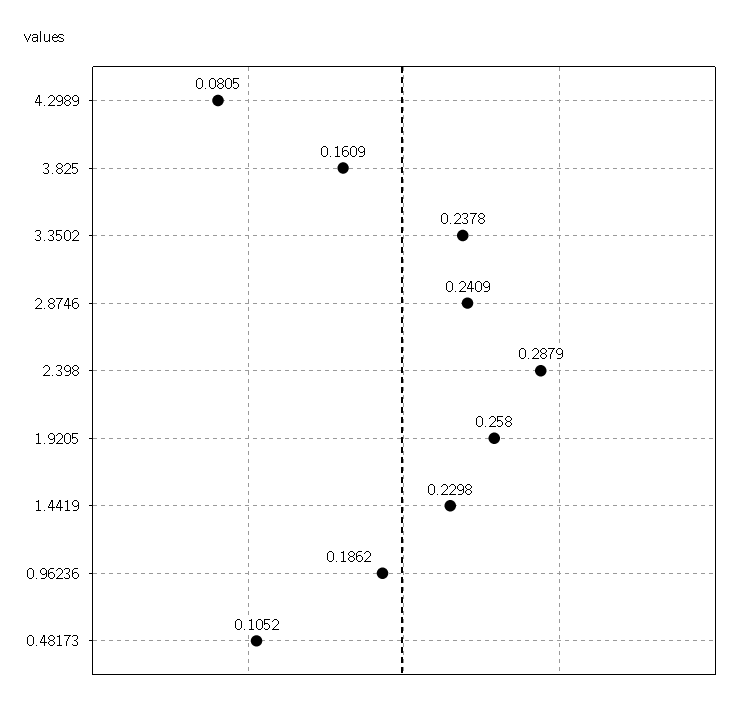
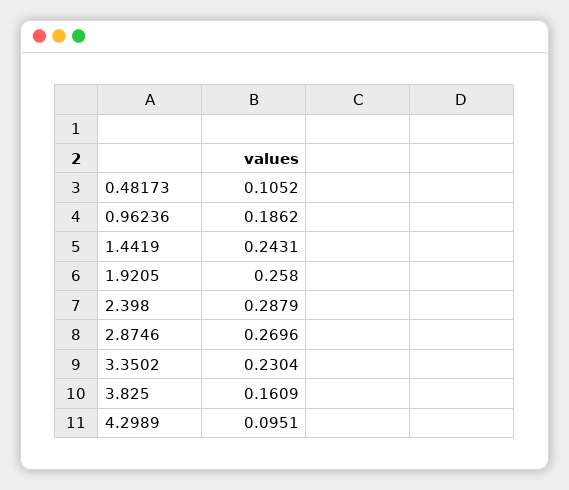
  {
-   "4.2989": 0.0805,
+   "4.2989": 0.0951,
    "3.825": 0.1609,
-   "3.3502": 0.2378,
+   "3.3502": 0.2304,
-   "2.8746": 0.2409,
+   "2.8746": 0.2696,
    "2.398": 0.2879,
    "1.9205": 0.258,
-   "1.4419": 0.2298,
+   "1.4419": 0.2431,
    "0.96236": 0.1862,
    "0.48173": 0.1052
  }

